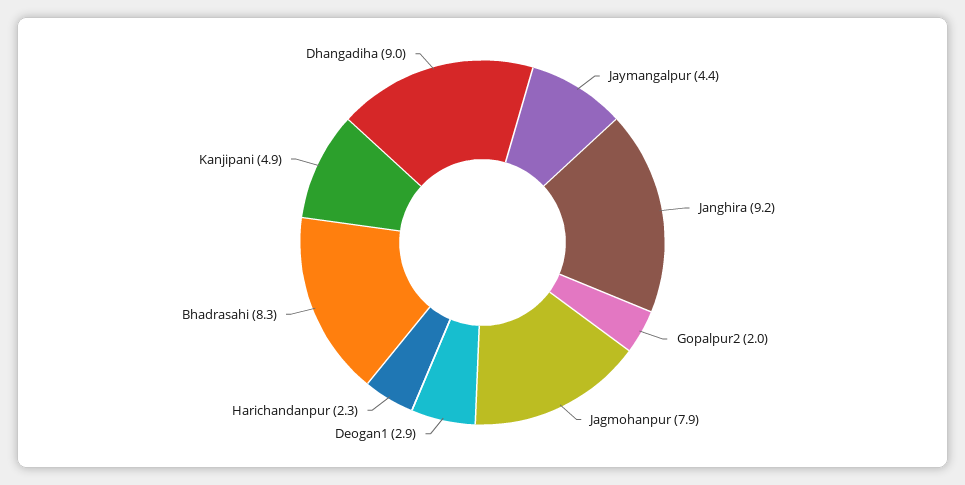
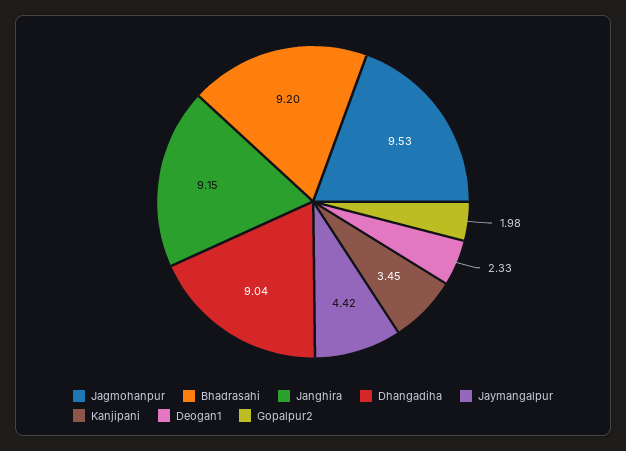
  {
    "Jaymangalpur": 4.42,
    "Janghira": 9.15,
    "Gopalpur2": 1.98,
-   "Jagmohanpur": 7.9,
+   "Jagmohanpur": 9.53,
-   "Deogan1": 2.9,
+   "Deogan1": 2.33,
-   "Harichandanpur": 2.3,
-   "Bhadrasahi": 8.3,
+   "Bhadrasahi": 9.2,
-   "Kanjipani": 4.9,
+   "Kanjipani": 3.45,
    "Dhangadiha": 9.04
  }

